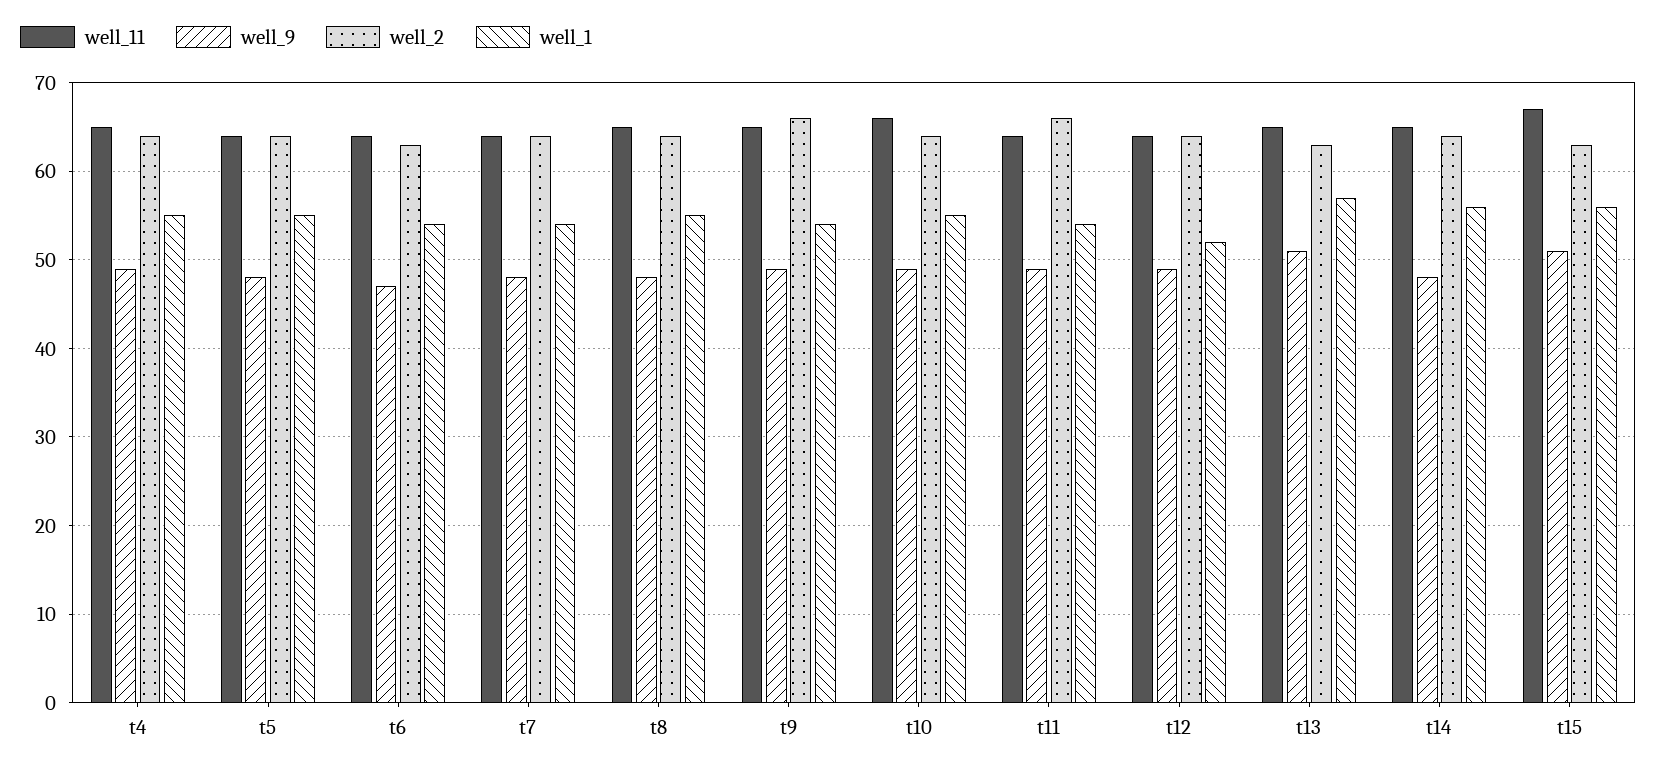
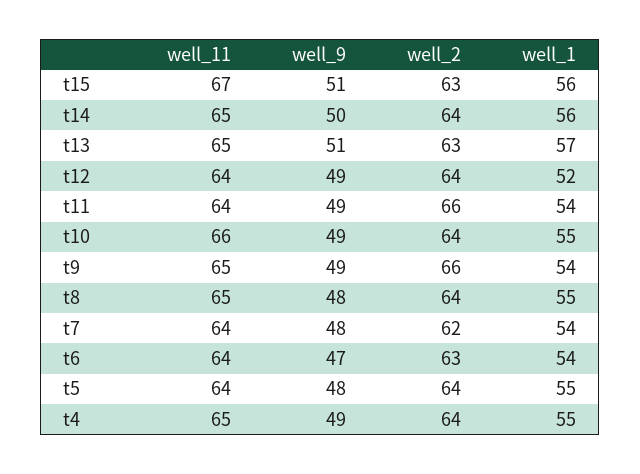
  {
    "well_11": {
      "t4": 65,
      "t5": 64,
      "t6": 64,
      "t7": 64,
      "t8": 65,
      "t9": 65,
      "t10": 66,
      "t11": 64,
      "t12": 64,
      "t13": 65,
      "t14": 65,
      "t15": 67
    },
    "well_9": {
      "t4": 49,
      "t5": 48,
      "t6": 47,
      "t7": 48,
      "t8": 48,
      "t9": 49,
      "t10": 49,
      "t11": 49,
      "t12": 49,
      "t13": 51,
-     "t14": 48,
+     "t14": 50,
      "t15": 51
    },
    "well_2": {
      "t4": 64,
      "t5": 64,
      "t6": 63,
-     "t7": 64,
+     "t7": 62,
      "t8": 64,
      "t9": 66,
      "t10": 64,
      "t11": 66,
      "t12": 64,
      "t13": 63,
      "t14": 64,
      "t15": 63
    },
    "well_1": {
      "t4": 55,
      "t5": 55,
      "t6": 54,
      "t7": 54,
      "t8": 55,
      "t9": 54,
      "t10": 55,
      "t11": 54,
      "t12": 52,
      "t13": 57,
      "t14": 56,
      "t15": 56
    }
  }

